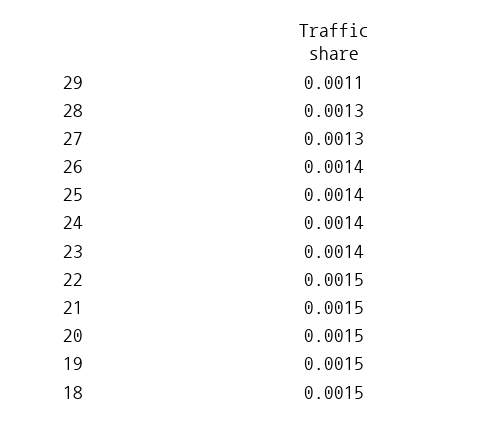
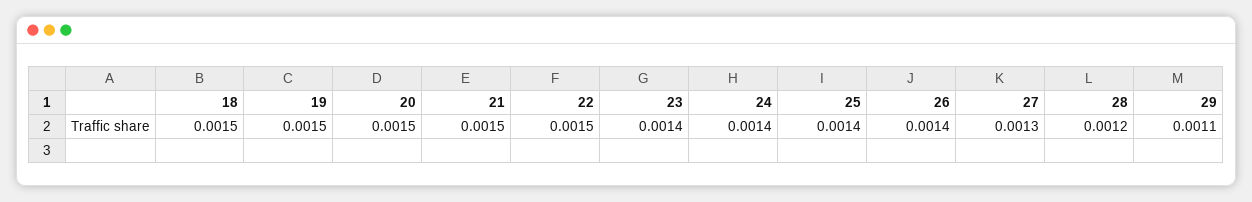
  {
    "29": 0.0011,
-   "28": 0.0013,
+   "28": 0.0012,
    "27": 0.0013,
    "26": 0.0014,
    "25": 0.0014,
    "24": 0.0014,
    "23": 0.0014,
    "22": 0.0015,
    "21": 0.0015,
    "20": 0.0015,
    "19": 0.0015,
    "18": 0.0015
  }

